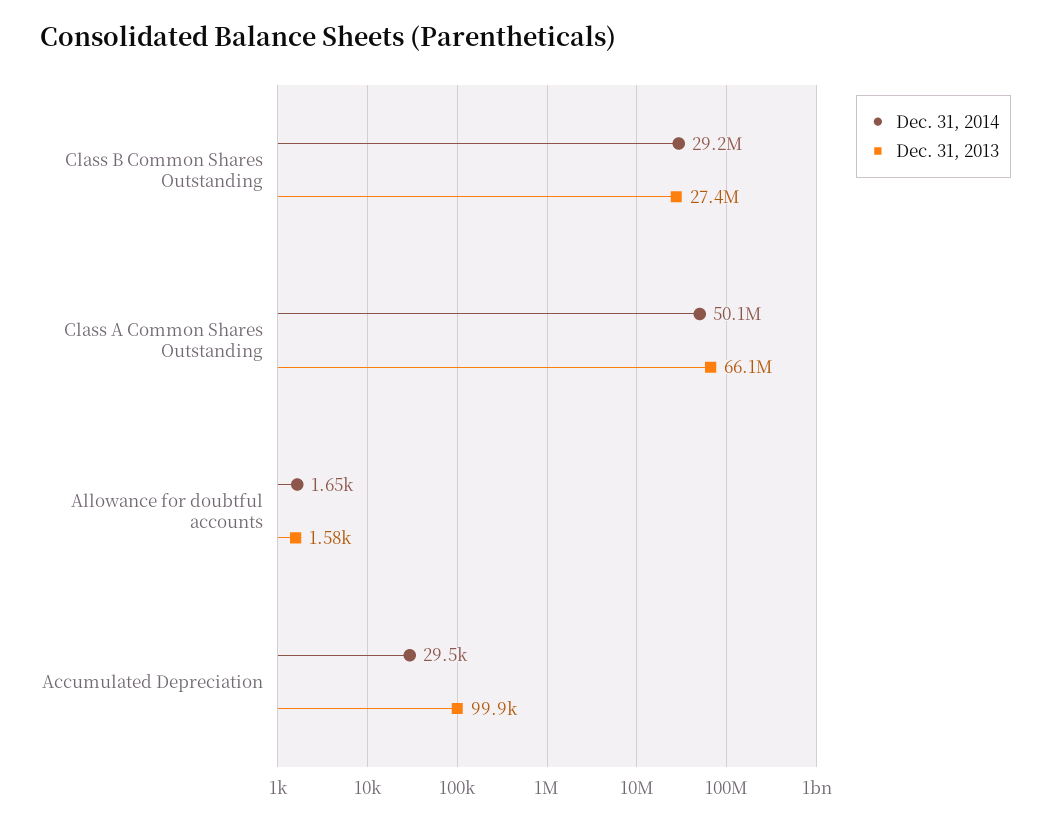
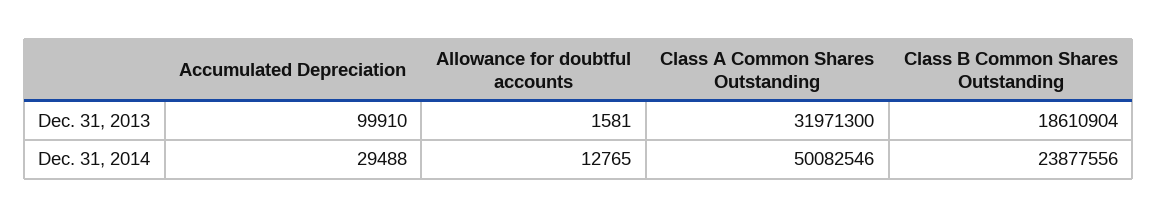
  {
    "Dec. 31, 2014": {
-     "Class B Common Shares Outstanding": 29200000,
+     "Class B Common Shares Outstanding": 23877556,
      "Class A Common Shares Outstanding": 50082546,
-     "Allowance for doubtful accounts": 1650,
+     "Allowance for doubtful accounts": 12765,
      "Accumulated Depreciation": 29488
    },
    "Dec. 31, 2013": {
-     "Class B Common Shares Outstanding": 27400000,
+     "Class B Common Shares Outstanding": 18610904,
-     "Class A Common Shares Outstanding": 66100000,
+     "Class A Common Shares Outstanding": 31971300,
      "Allowance for doubtful accounts": 1581,
      "Accumulated Depreciation": 99910
    }
  }

